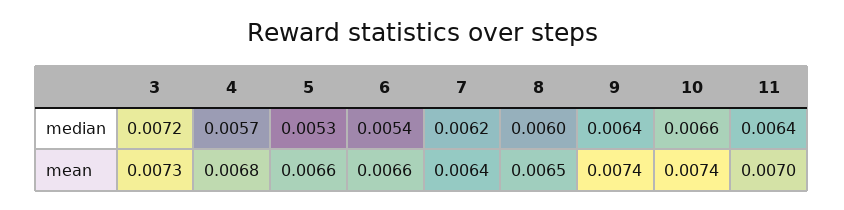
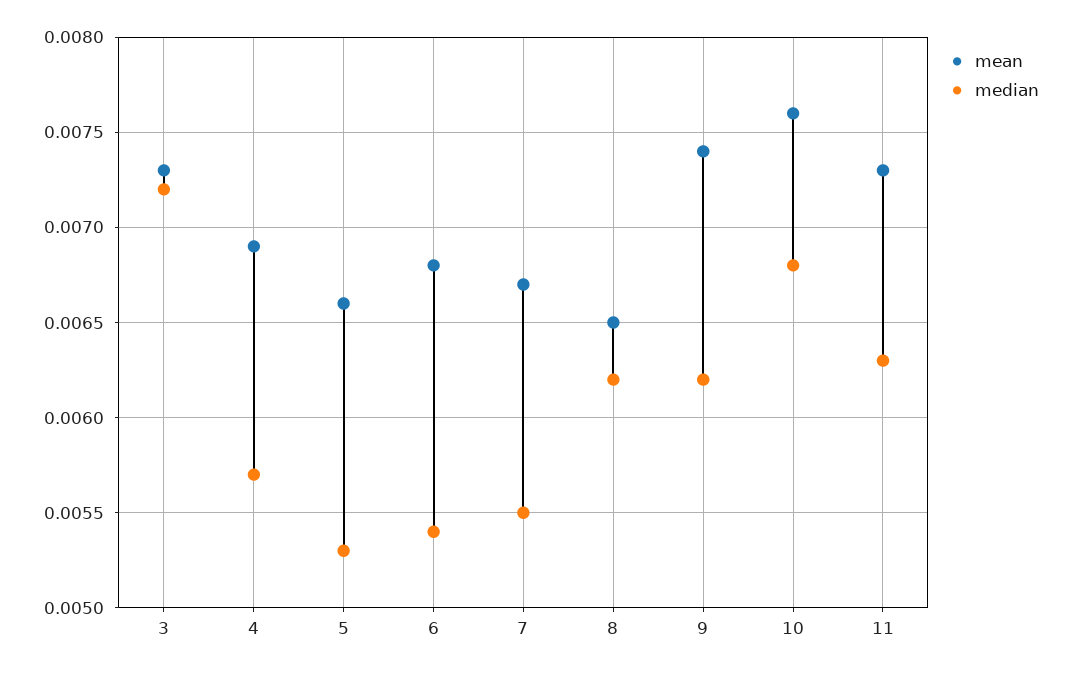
  {
    "median": {
      "3": 0.0072,
      "4": 0.0057,
      "5": 0.0053,
      "6": 0.0054,
-     "7": 0.0062,
+     "7": 0.0055,
-     "8": 0.006,
+     "8": 0.0062,
-     "9": 0.0064,
+     "9": 0.0062,
-     "10": 0.0066,
+     "10": 0.0068,
-     "11": 0.0064
+     "11": 0.0063
    },
    "mean": {
      "3": 0.0073,
-     "4": 0.0068,
+     "4": 0.0069,
      "5": 0.0066,
-     "6": 0.0066,
+     "6": 0.0068,
-     "7": 0.0064,
+     "7": 0.0067,
      "8": 0.0065,
      "9": 0.0074,
-     "10": 0.0074,
+     "10": 0.0076,
-     "11": 0.007
+     "11": 0.0073
    }
  }

